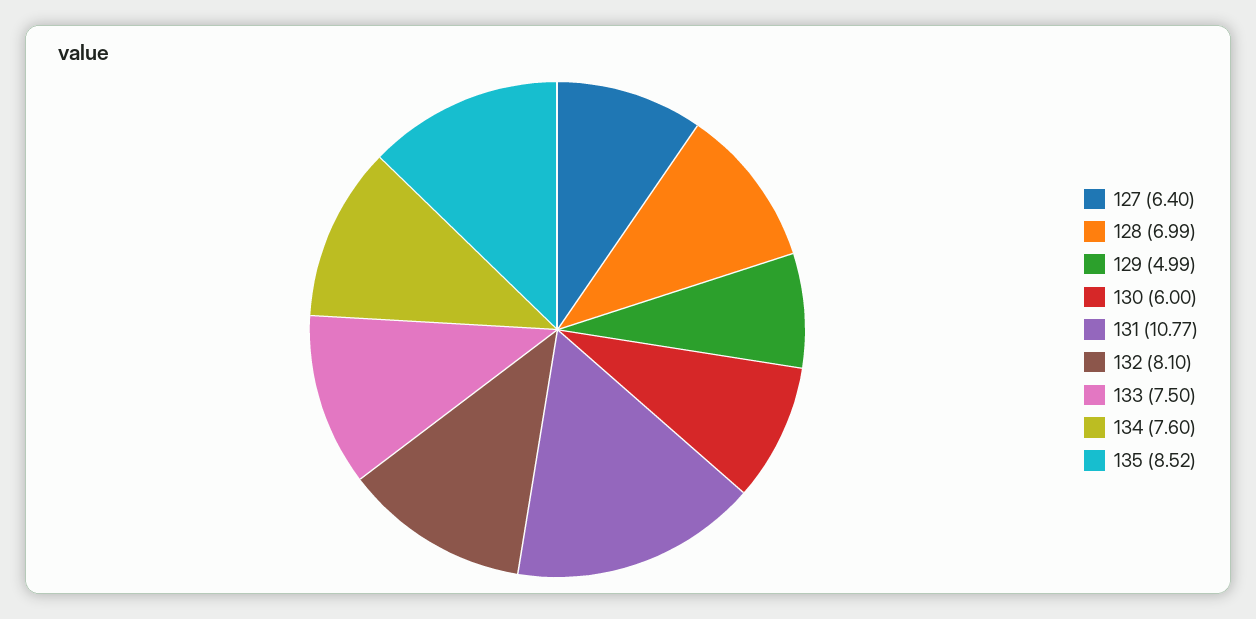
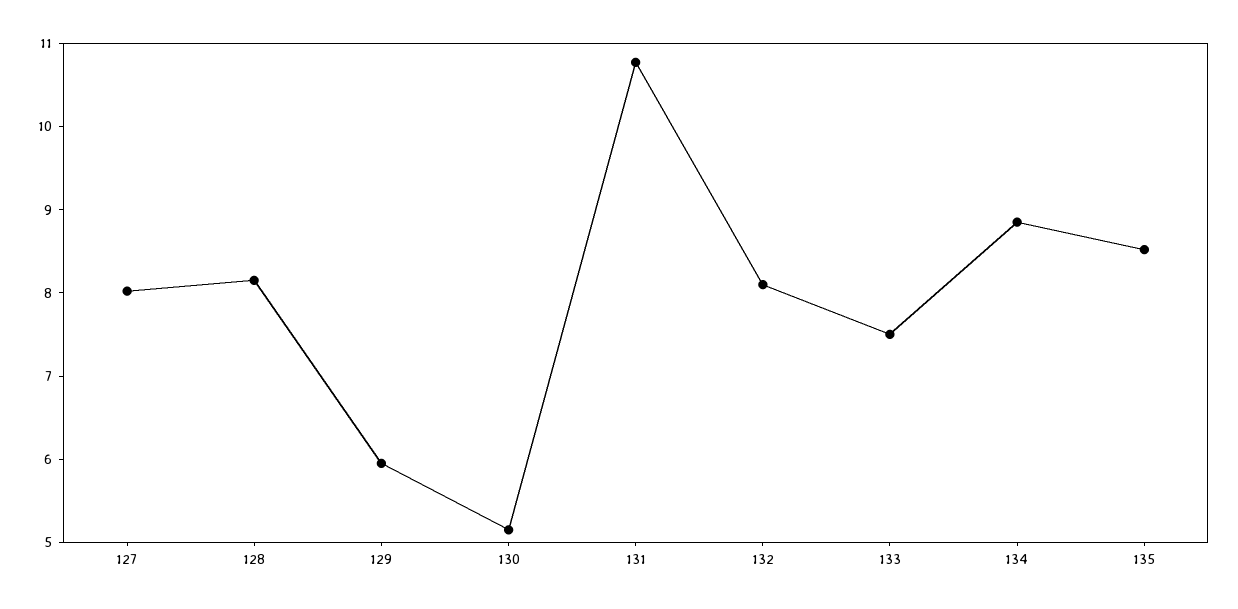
  {
-   "127": 6.4,
+   "127": 8,
-   "128": 6.99,
+   "128": 8.2,
-   "129": 4.99,
+   "129": 6,
-   "130": 6,
+   "130": 5.2,
    "131": 10.77,
    "132": 8.1,
    "133": 7.5,
-   "134": 7.6,
+   "134": 8.8,
    "135": 8.52
  }

